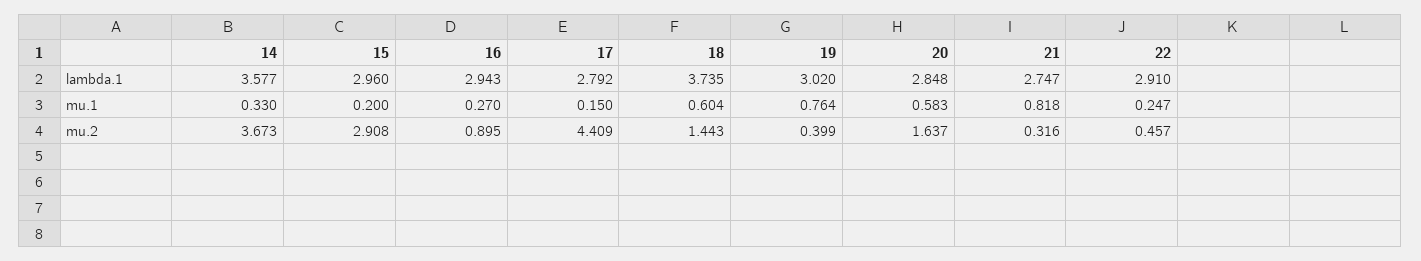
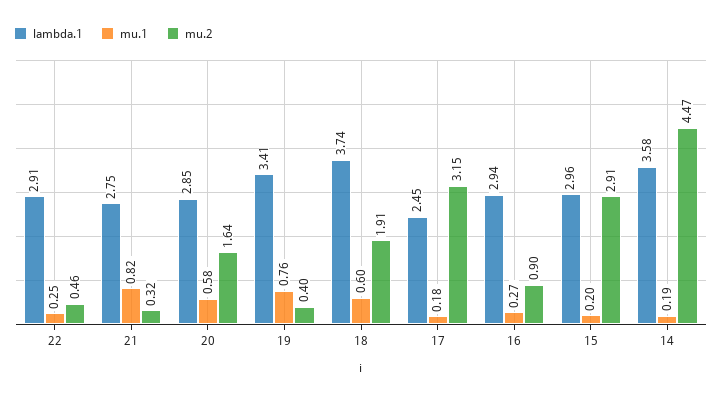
  {
    "lambda.1": {
      "14": 3.577,
      "15": 2.96,
      "16": 2.943,
-     "17": 2.792,
+     "17": 2.45,
      "18": 3.735,
-     "19": 3.02,
+     "19": 3.41,
      "20": 2.848,
      "21": 2.747,
      "22": 2.91
    },
    "mu.1": {
-     "14": 0.33,
+     "14": 0.19,
      "15": 0.2,
      "16": 0.27,
-     "17": 0.15,
+     "17": 0.18,
      "18": 0.604,
      "19": 0.764,
      "20": 0.583,
      "21": 0.818,
      "22": 0.247
    },
    "mu.2": {
-     "14": 3.673,
+     "14": 4.47,
      "15": 2.908,
      "16": 0.895,
-     "17": 4.409,
+     "17": 3.15,
-     "18": 1.443,
+     "18": 1.91,
      "19": 0.399,
      "20": 1.637,
      "21": 0.316,
      "22": 0.457
    }
  }

